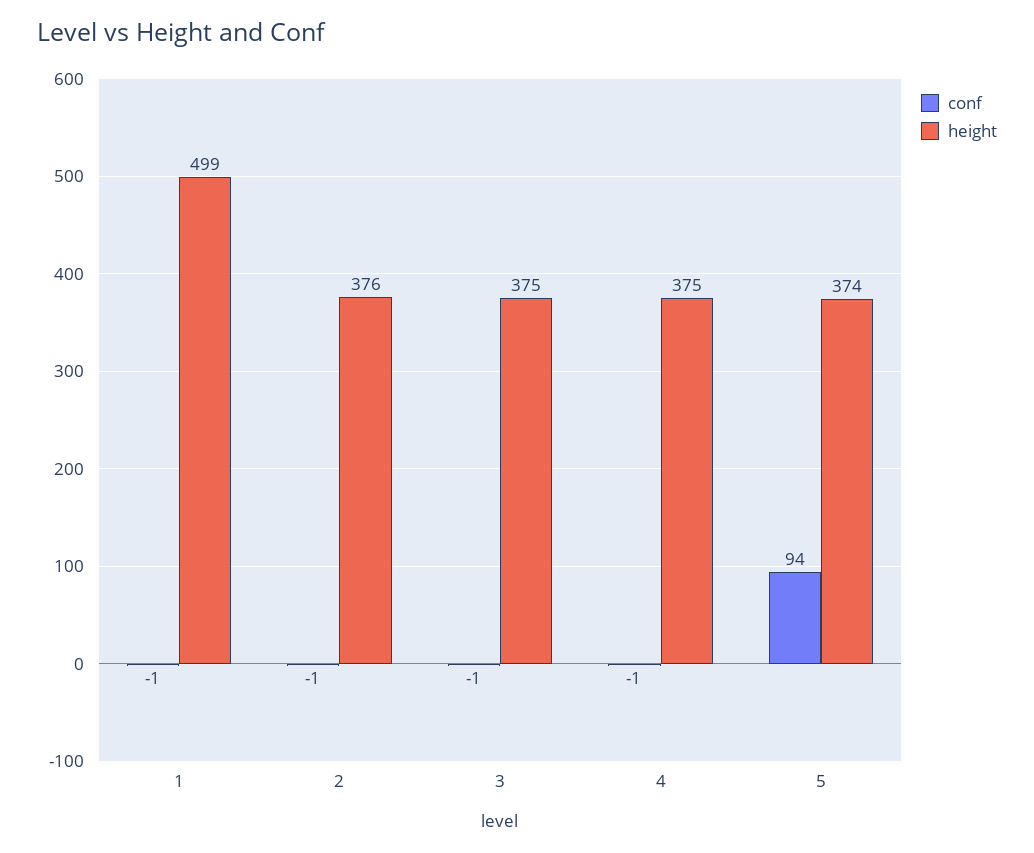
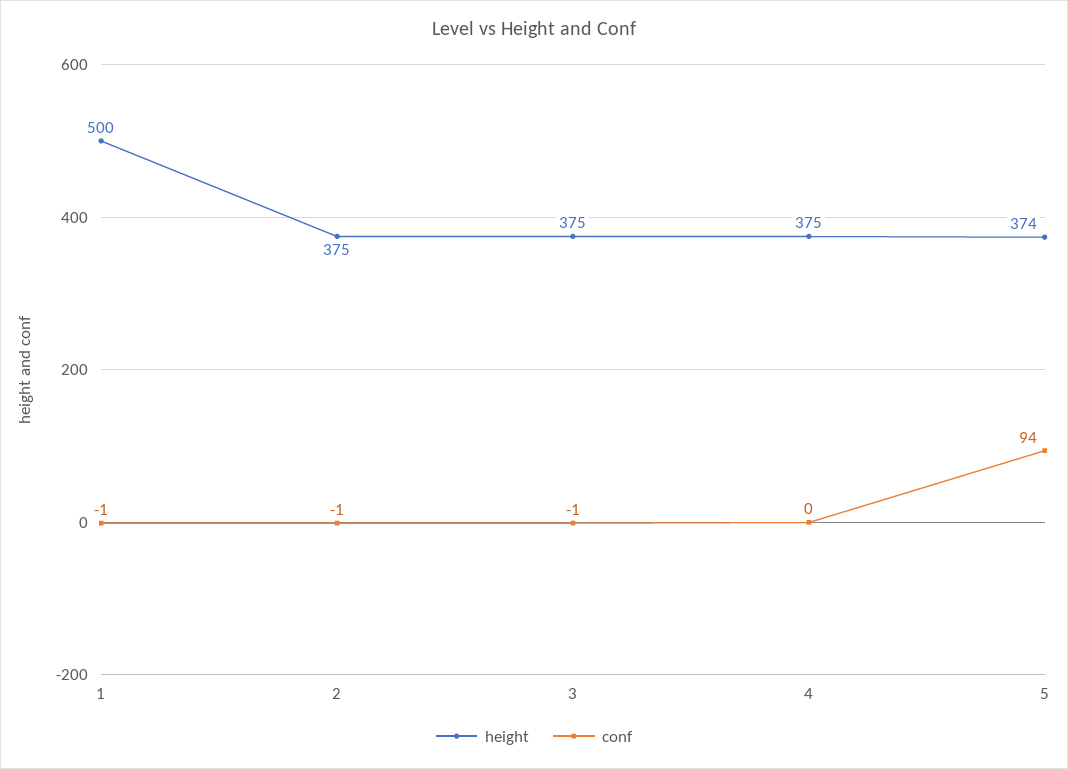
  {
    "conf": {
      "1": -1,
      "2": -1,
      "3": -1,
-     "4": -1,
+     "4": 0,
      "5": 94
    },
    "height": {
-     "1": 499,
+     "1": 500,
-     "2": 376,
+     "2": 375,
      "3": 375,
      "4": 375,
      "5": 374
    }
  }

